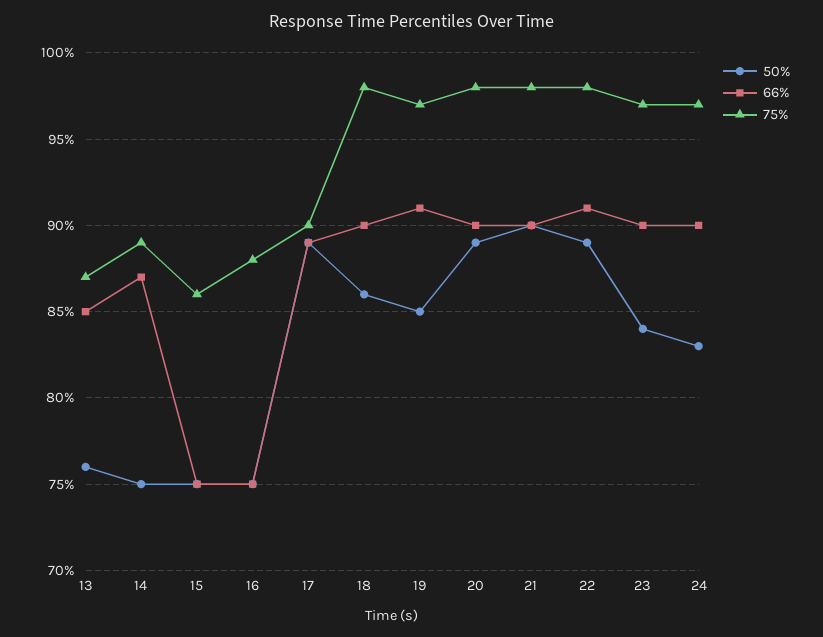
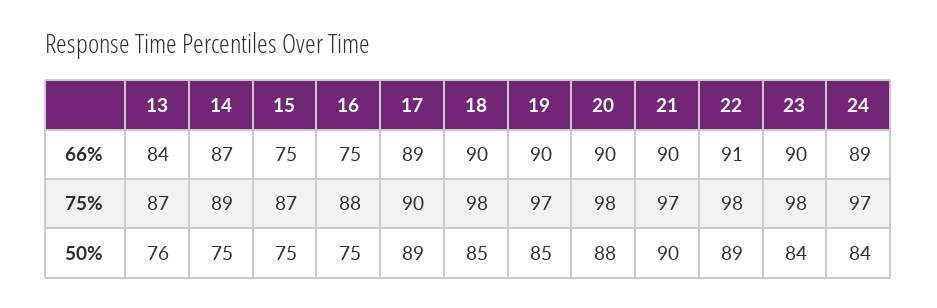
  {
    "50%": {
      "13": 76,
      "14": 75,
      "15": 75,
      "16": 75,
      "17": 89,
-     "18": 86,
+     "18": 85,
      "19": 85,
-     "20": 89,
+     "20": 88,
      "21": 90,
      "22": 89,
      "23": 84,
-     "24": 83
+     "24": 84
    },
    "66%": {
-     "13": 85,
+     "13": 84,
      "14": 87,
      "15": 75,
      "16": 75,
      "17": 89,
      "18": 90,
-     "19": 91,
+     "19": 90,
      "20": 90,
      "21": 90,
      "22": 91,
      "23": 90,
-     "24": 90
+     "24": 89
    },
    "75%": {
      "13": 87,
      "14": 89,
-     "15": 86,
+     "15": 87,
      "16": 88,
      "17": 90,
      "18": 98,
      "19": 97,
      "20": 98,
-     "21": 98,
+     "21": 97,
      "22": 98,
-     "23": 97,
+     "23": 98,
      "24": 97
    }
  }

